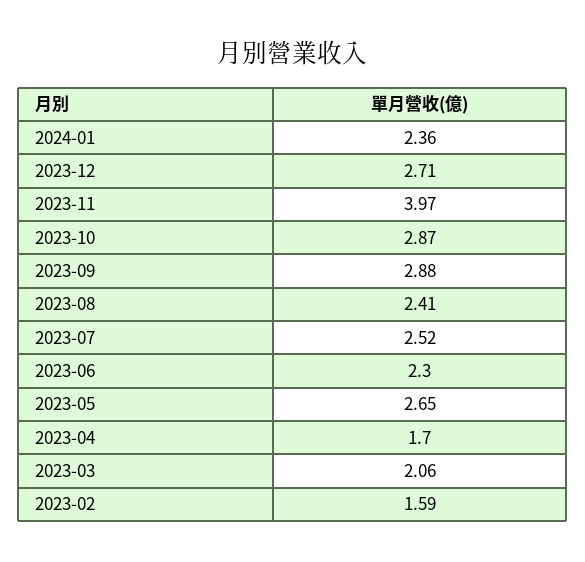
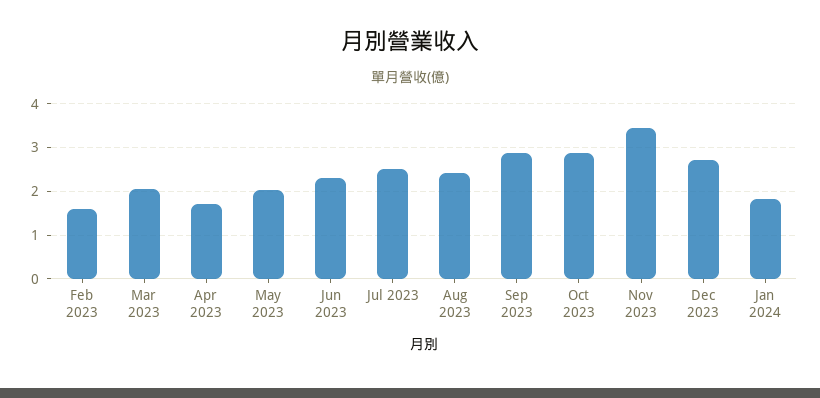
  {
-   "2024-01": 2.36,
+   "2024-01": 1.8,
    "2023-12": 2.71,
-   "2023-11": 3.97,
+   "2023-11": 3.4,
    "2023-10": 2.87,
    "2023-09": 2.88,
    "2023-08": 2.41,
    "2023-07": 2.52,
    "2023-06": 2.3,
-   "2023-05": 2.65,
+   "2023-05": 2,
    "2023-04": 1.7,
    "2023-03": 2.06,
    "2023-02": 1.59
  }

